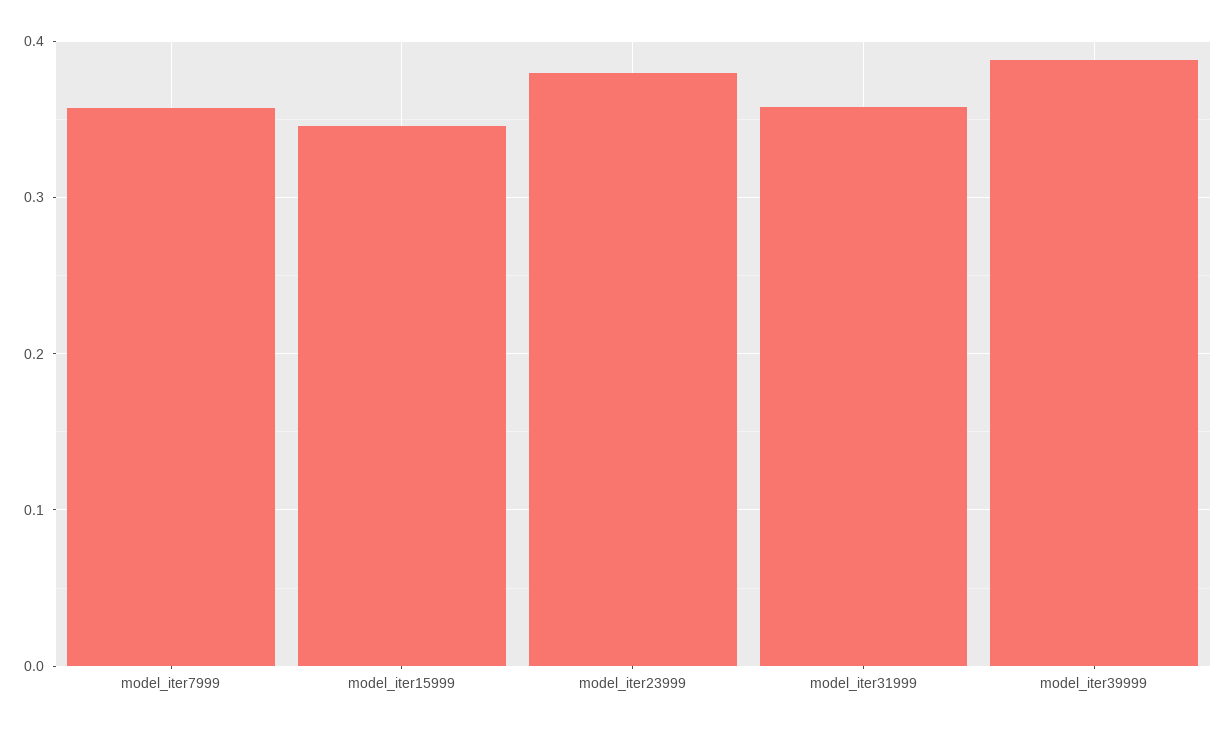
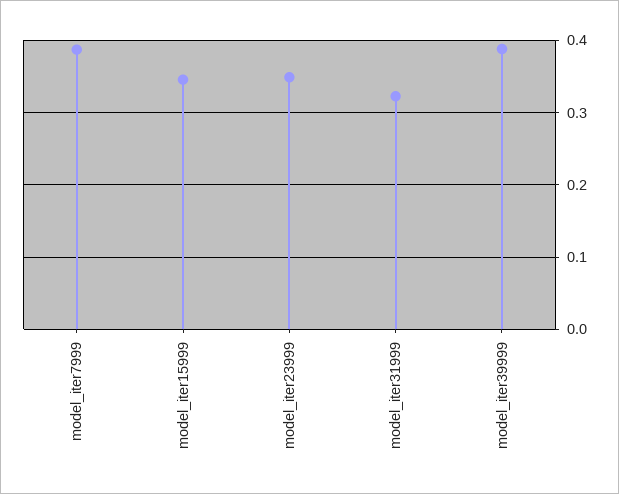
  {
-   "model_iter7999": 0.36,
+   "model_iter7999": 0.39,
    "model_iter15999": 0.35,
-   "model_iter23999": 0.38,
+   "model_iter23999": 0.35,
-   "model_iter31999": 0.36,
+   "model_iter31999": 0.32,
    "model_iter39999": 0.39
  }

